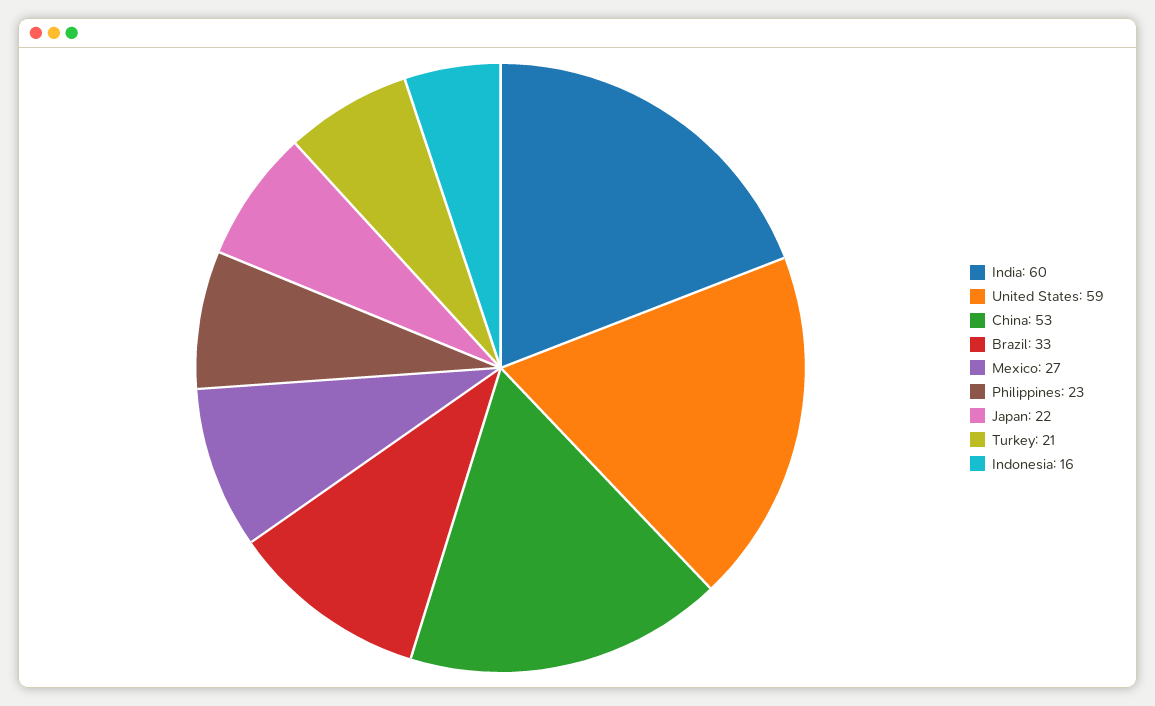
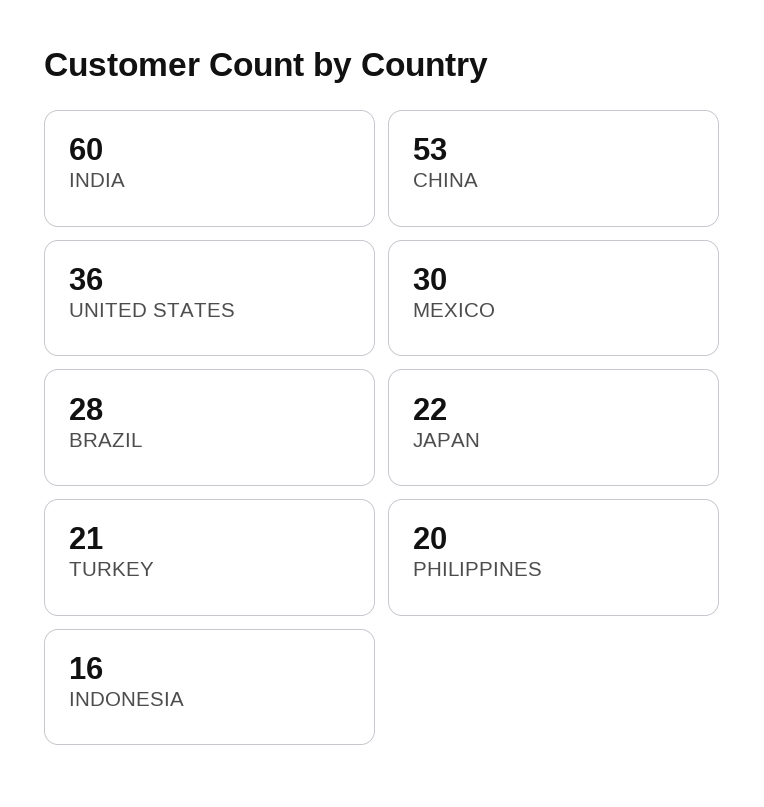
  {
    "India": 60,
-   "United States": 59,
+   "United States": 36,
    "China": 53,
-   "Brazil": 33,
+   "Brazil": 28,
-   "Mexico": 27,
+   "Mexico": 30,
-   "Philippines": 23,
+   "Philippines": 20,
    "Japan": 22,
    "Turkey": 21,
    "Indonesia": 16
  }

